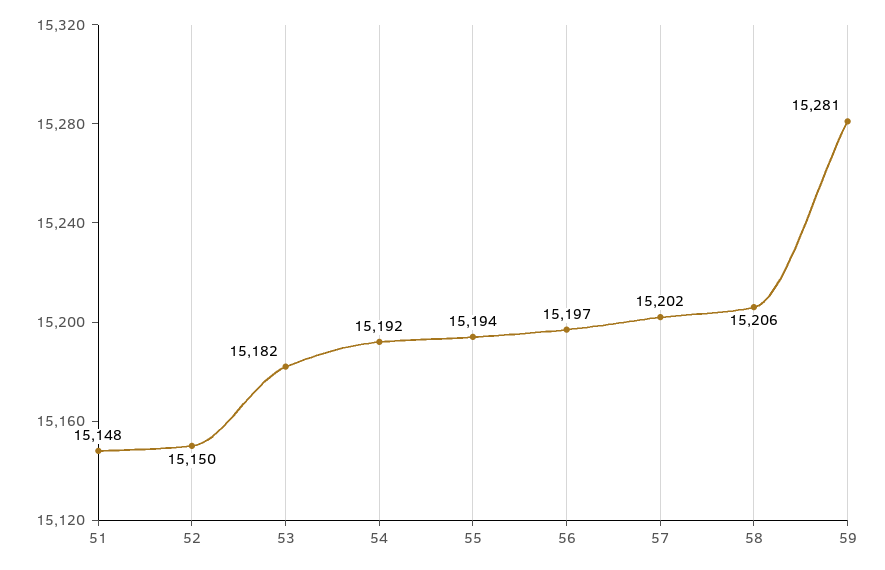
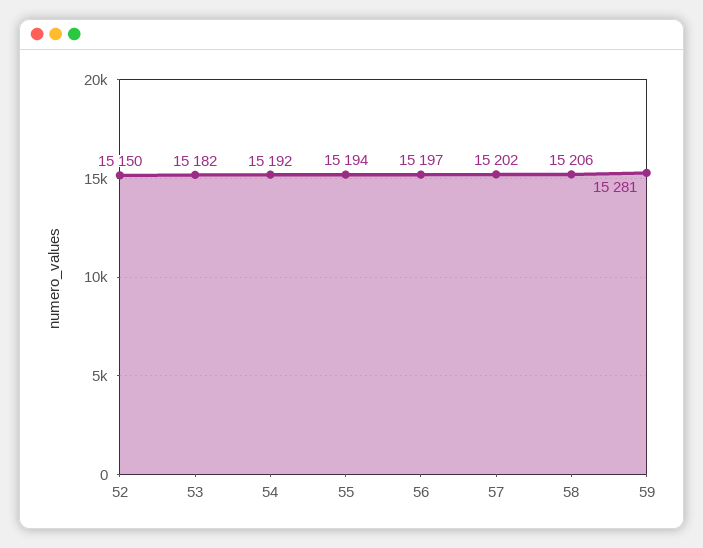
  {
-   "51": 15148,
    "52": 15150,
    "53": 15182,
    "54": 15192,
    "55": 15194,
    "56": 15197,
    "57": 15202,
    "58": 15206,
    "59": 15281
  }

